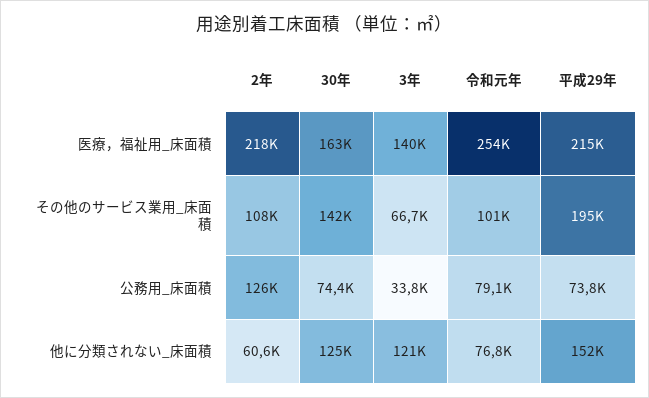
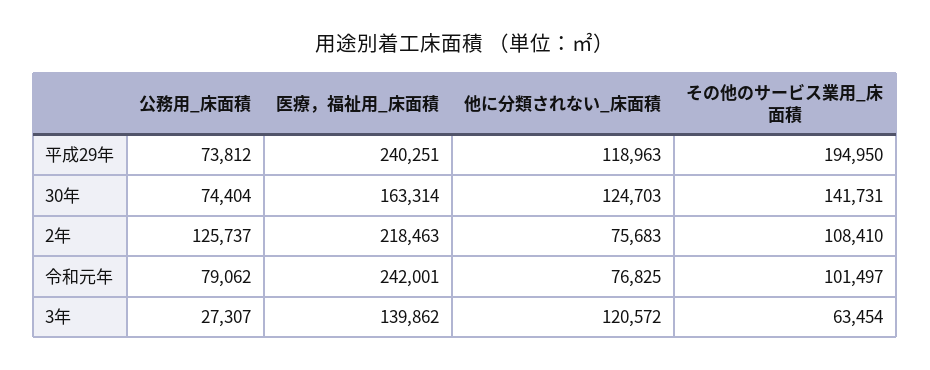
  {
    "2年": {
      "医療，福祉用_床面積": 218463,
      "その他のサービス業用_床面積": 108410,
      "公務用_床面積": 125737,
-     "他に分類されない_床面積": 60600
+     "他に分類されない_床面積": 75683
    },
    "30年": {
      "医療，福祉用_床面積": 163314,
      "その他のサービス業用_床面積": 141731,
      "公務用_床面積": 74404,
      "他に分類されない_床面積": 124703
    },
    "3年": {
      "医療，福祉用_床面積": 139862,
-     "その他のサービス業用_床面積": 66700,
+     "その他のサービス業用_床面積": 63454,
-     "公務用_床面積": 33800,
+     "公務用_床面積": 27307,
      "他に分類されない_床面積": 120572
    },
    "令和元年": {
-     "医療，福祉用_床面積": 254000,
+     "医療，福祉用_床面積": 242001,
      "その他のサービス業用_床面積": 101497,
      "公務用_床面積": 79062,
      "他に分類されない_床面積": 76825
    },
    "平成29年": {
-     "医療，福祉用_床面積": 215000,
+     "医療，福祉用_床面積": 240251,
      "その他のサービス業用_床面積": 194950,
      "公務用_床面積": 73812,
-     "他に分類されない_床面積": 152000
+     "他に分類されない_床面積": 118963
    }
  }

